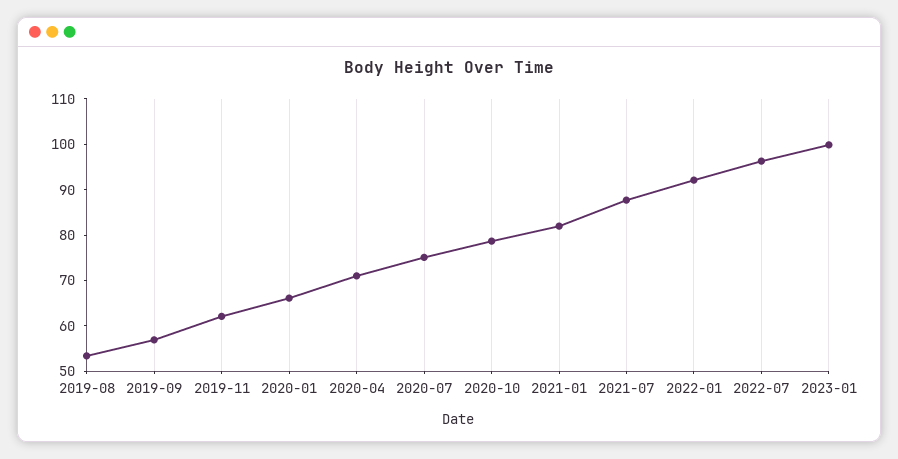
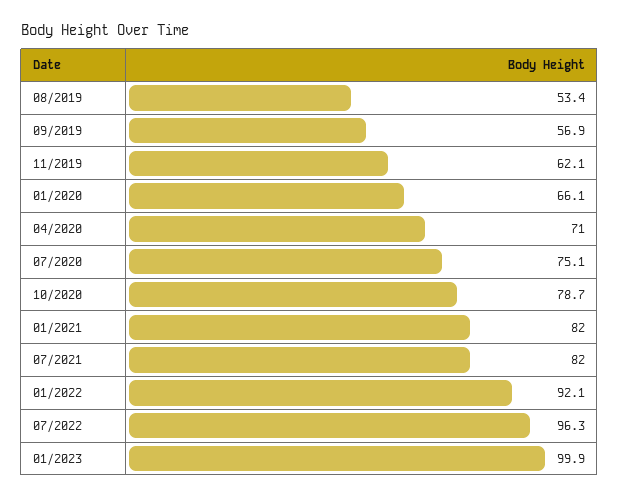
  {
    "2019-08": 53.4,
    "2019-09": 56.9,
    "2019-11": 62.1,
    "2020-01": 66.1,
    "2020-04": 71,
    "2020-07": 75.1,
    "2020-10": 78.7,
    "2021-01": 82,
-   "2021-07": 88,
+   "2021-07": 82,
    "2022-01": 92.1,
    "2022-07": 96.3,
    "2023-01": 99.9
  }

